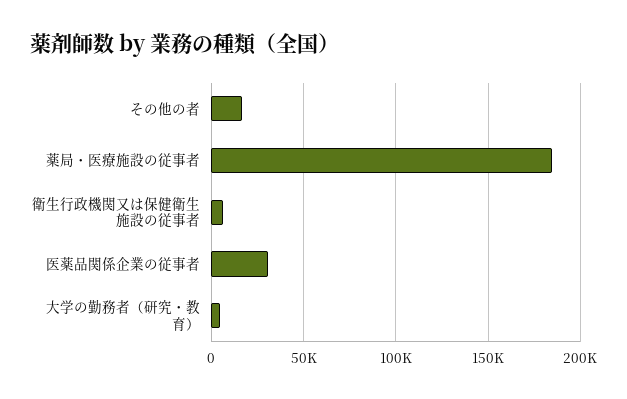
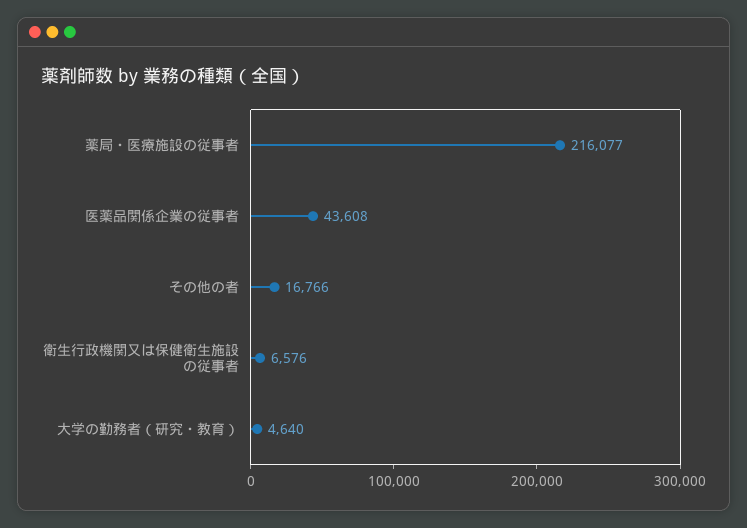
  {
    "その他の者": 16766,
-   "薬局・医療施設の従事者": 185000,
+   "薬局・医療施設の従事者": 216077,
    "衛生行政機関又は保健衛生施設の従事者": 6576,
-   "医薬品関係企業の従事者": 30000,
+   "医薬品関係企業の従事者": 43608,
    "大学の勤務者（研究・教育）": 4640
  }

